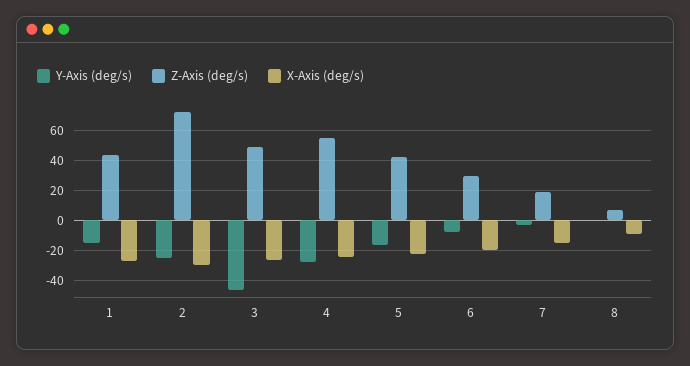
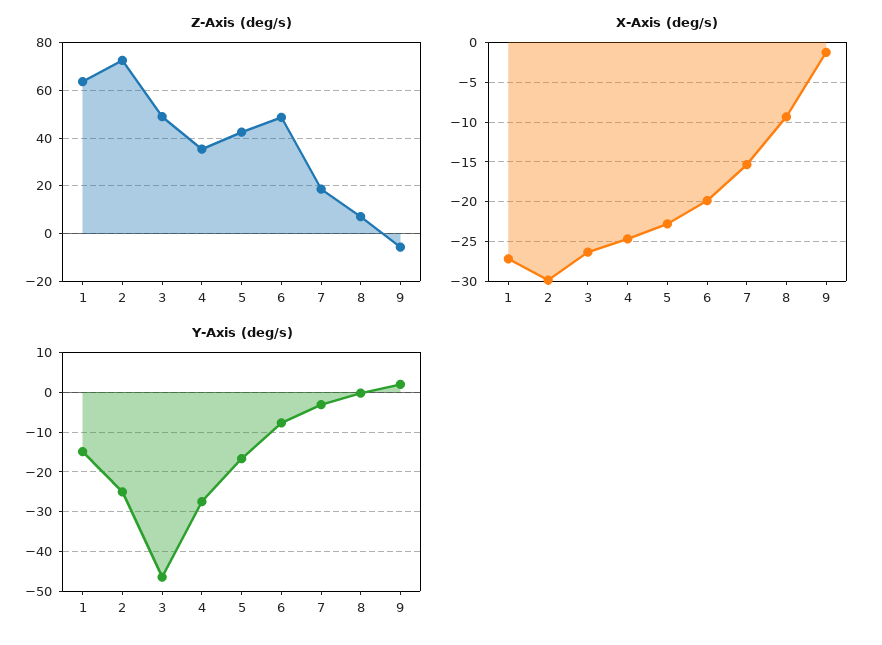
  {
    "Y-Axis (deg/s)": {
      "1": -14,
      "2": -26,
      "3": -46,
      "4": -28,
      "5": -16,
      "6": -8,
      "7": -4,
-     "8": 0
+     "8": 0,
+     "9": 2
    },
    "Z-Axis (deg/s)": {
-     "1": 45,
+     "1": 65,
      "2": 75,
      "3": 50,
-     "4": 55,
+     "4": 35,
      "5": 40,
-     "6": 30,
+     "6": 50,
      "7": 20,
-     "8": 5
+     "8": 5,
+     "9": -5
    },
    "X-Axis (deg/s)": {
      "1": -27,
      "2": -30,
      "3": -26,
      "4": -25,
      "5": -23,
      "6": -20,
      "7": -15,
-     "8": -9
+     "8": -9,
+     "9": -1
    }
  }

